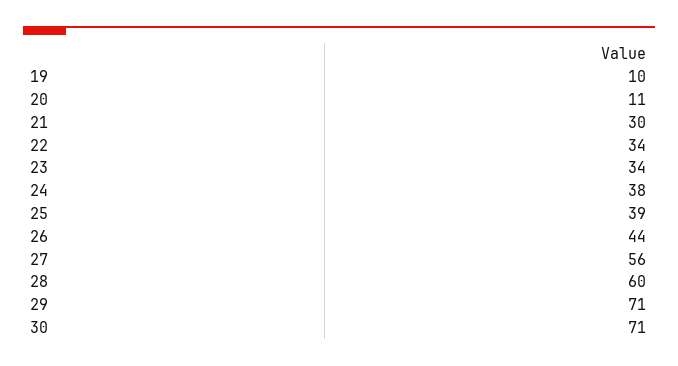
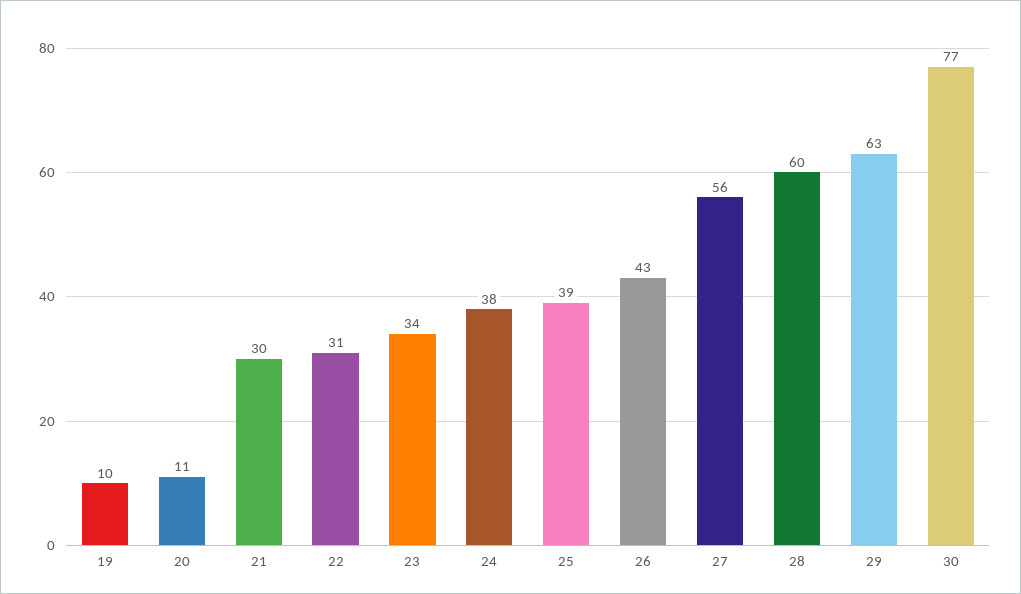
  {
    "19": 10,
    "20": 11,
    "21": 30,
-   "22": 34,
+   "22": 31,
    "23": 34,
    "24": 38,
    "25": 39,
-   "26": 44,
+   "26": 43,
    "27": 56,
    "28": 60,
-   "29": 71,
+   "29": 63,
-   "30": 71
+   "30": 77
  }

